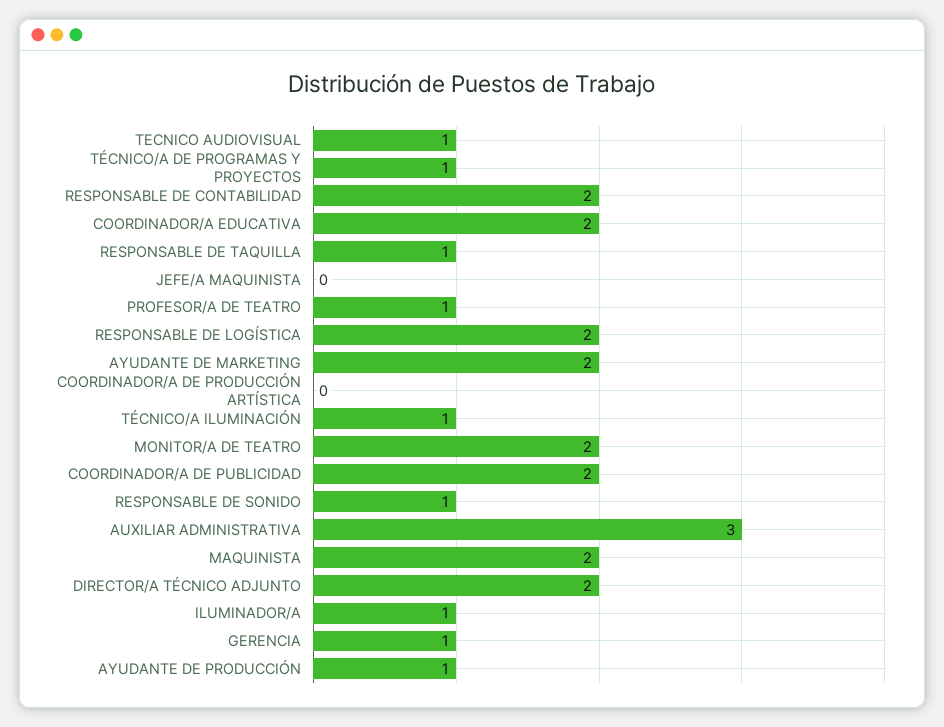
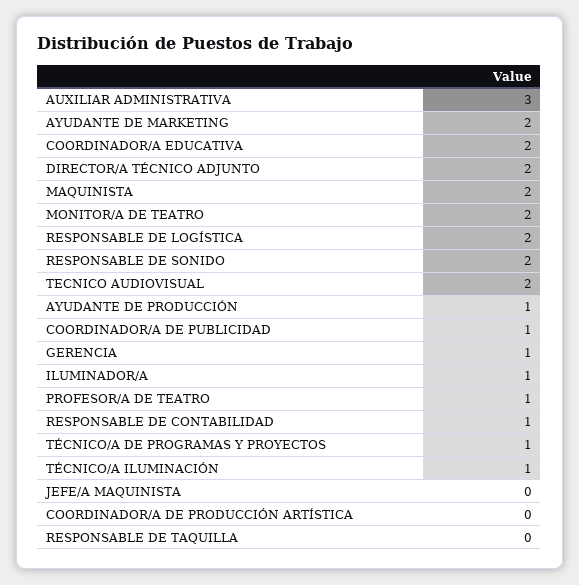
  {
-   "TECNICO AUDIOVISUAL": 1,
+   "TECNICO AUDIOVISUAL": 2,
    "TÉCNICO/A DE PROGRAMAS Y PROYECTOS": 1,
-   "RESPONSABLE DE CONTABILIDAD": 2,
+   "RESPONSABLE DE CONTABILIDAD": 1,
    "COORDINADOR/A EDUCATIVA": 2,
-   "RESPONSABLE DE TAQUILLA": 1,
+   "RESPONSABLE DE TAQUILLA": 0,
    "JEFE/A MAQUINISTA": 0,
    "PROFESOR/A DE TEATRO": 1,
    "RESPONSABLE DE LOGÍSTICA": 2,
    "AYUDANTE DE MARKETING": 2,
    "COORDINADOR/A DE PRODUCCIÓN ARTÍSTICA": 0,
    "TÉCNICO/A ILUMINACIÓN": 1,
    "MONITOR/A DE TEATRO": 2,
-   "COORDINADOR/A DE PUBLICIDAD": 2,
+   "COORDINADOR/A DE PUBLICIDAD": 1,
-   "RESPONSABLE DE SONIDO": 1,
+   "RESPONSABLE DE SONIDO": 2,
    "AUXILIAR ADMINISTRATIVA": 3,
    "MAQUINISTA": 2,
    "DIRECTOR/A TÉCNICO ADJUNTO": 2,
    "ILUMINADOR/A": 1,
    "GERENCIA": 1,
    "AYUDANTE DE PRODUCCIÓN": 1
  }

